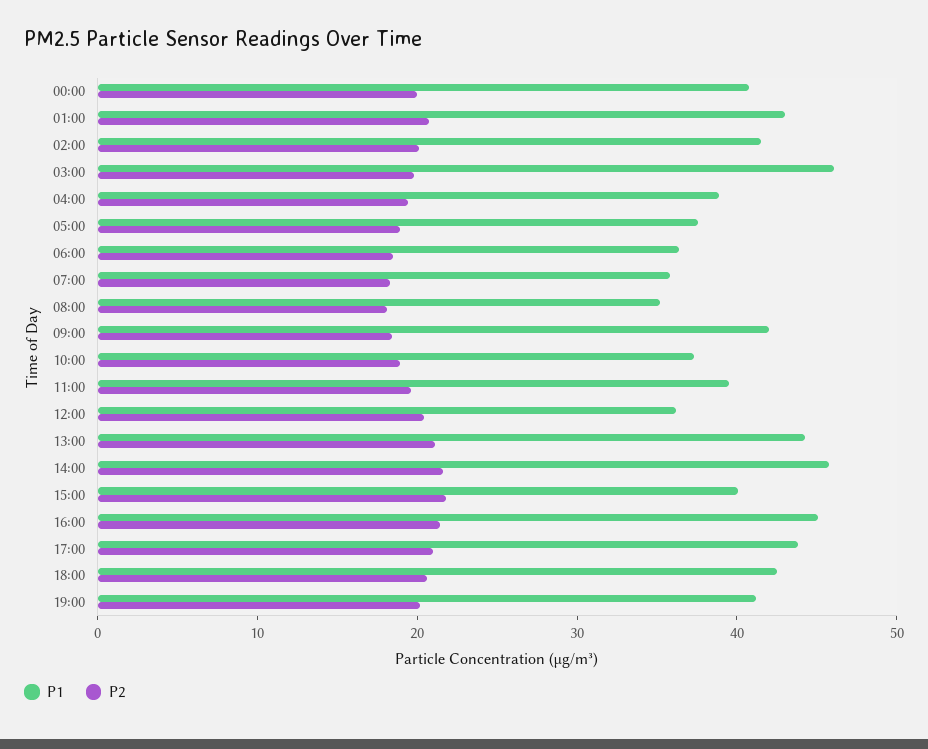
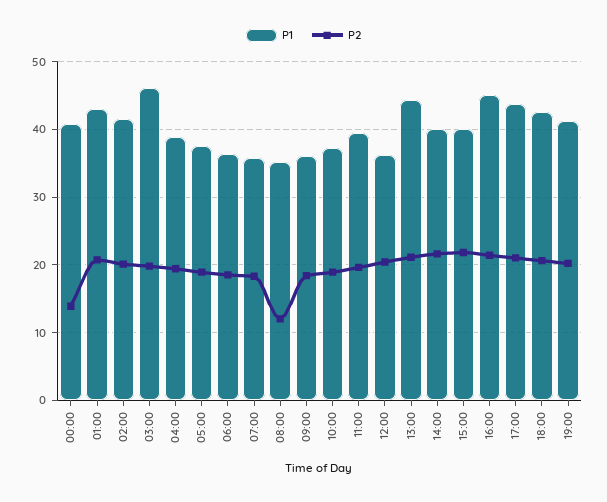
  {
    "P1": {
      "00:00": 41,
      "01:00": 43,
      "02:00": 42,
      "03:00": 46,
      "04:00": 39,
      "05:00": 38,
      "06:00": 36,
      "07:00": 36,
      "08:00": 35,
-     "09:00": 42,
+     "09:00": 36,
      "10:00": 37,
      "11:00": 40,
      "12:00": 36,
      "13:00": 44,
-     "14:00": 46,
+     "14:00": 40,
      "15:00": 40,
      "16:00": 45,
      "17:00": 44,
      "18:00": 43,
      "19:00": 41
    },
    "P2": {
-     "00:00": 20,
+     "00:00": 14,
      "01:00": 21,
      "02:00": 20,
      "03:00": 20,
      "04:00": 19,
      "05:00": 19,
      "06:00": 19,
      "07:00": 18,
-     "08:00": 18,
+     "08:00": 12,
      "09:00": 18,
      "10:00": 19,
      "11:00": 20,
      "12:00": 20,
      "13:00": 21,
      "14:00": 22,
      "15:00": 22,
      "16:00": 21,
      "17:00": 21,
      "18:00": 21,
      "19:00": 20
    }
  }

